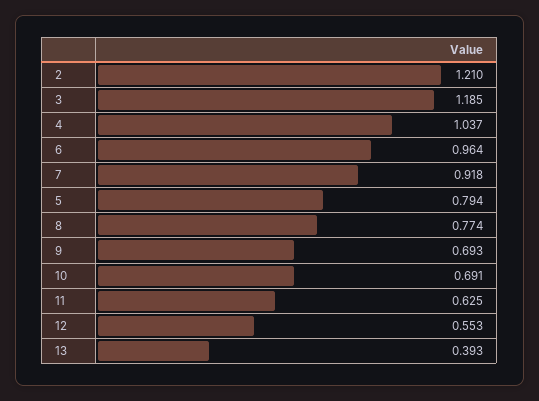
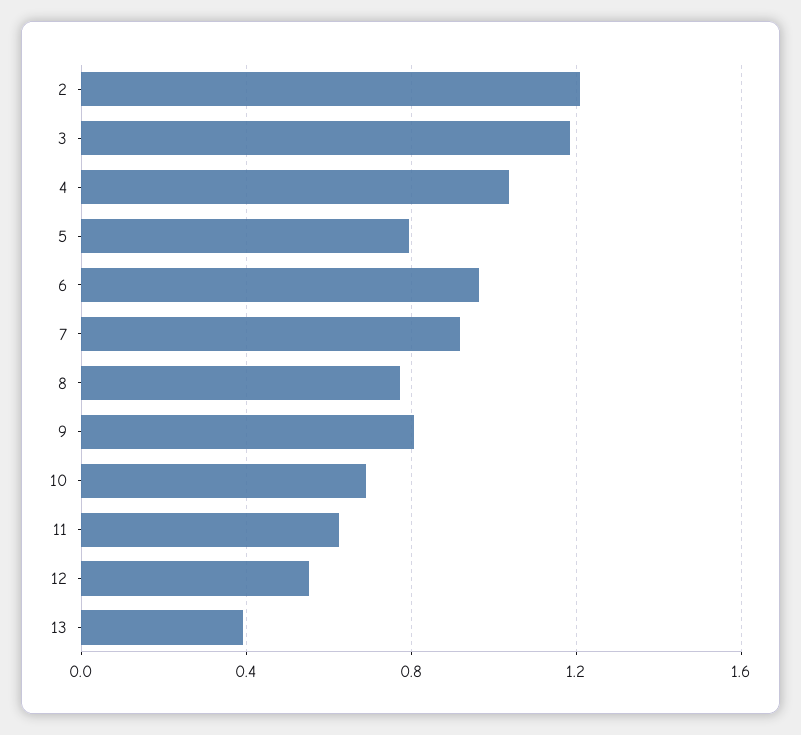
  {
    "2": 1.21,
    "3": 1.185,
    "4": 1.037,
    "6": 0.964,
    "7": 0.918,
    "5": 0.794,
    "8": 0.774,
-   "9": 0.693,
+   "9": 0.8,
    "10": 0.691,
    "11": 0.625,
    "12": 0.553,
    "13": 0.393
  }

